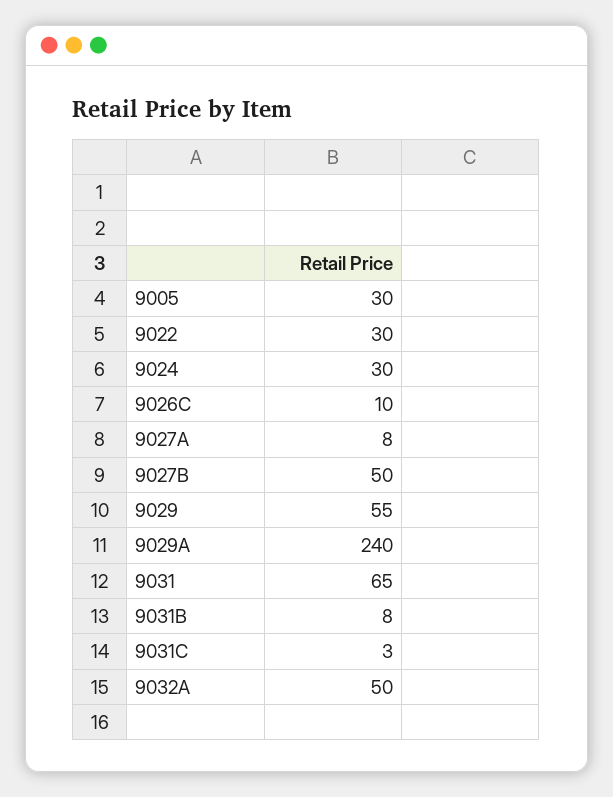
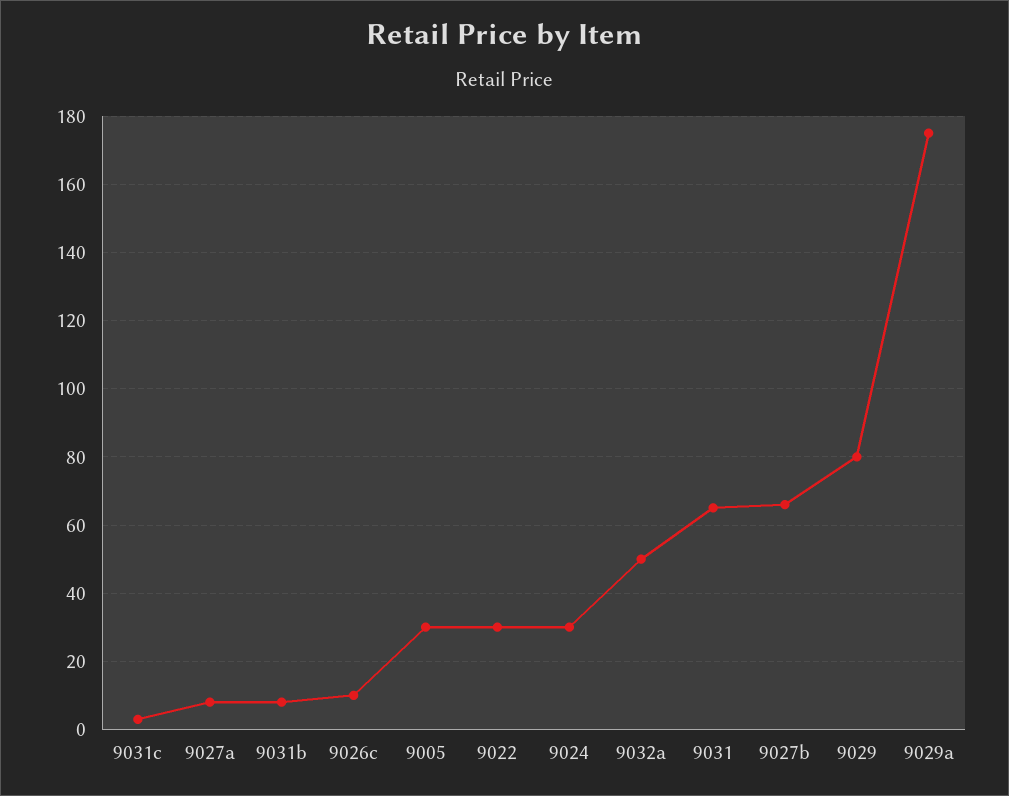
  {
    "9005": 30,
    "9022": 30,
    "9024": 30,
    "9026C": 10,
    "9027A": 8,
-   "9027B": 50,
+   "9027B": 65,
-   "9029": 55,
+   "9029": 80,
-   "9029A": 240,
+   "9029A": 175,
    "9031": 65,
    "9031B": 8,
    "9031C": 3,
    "9032A": 50
  }

